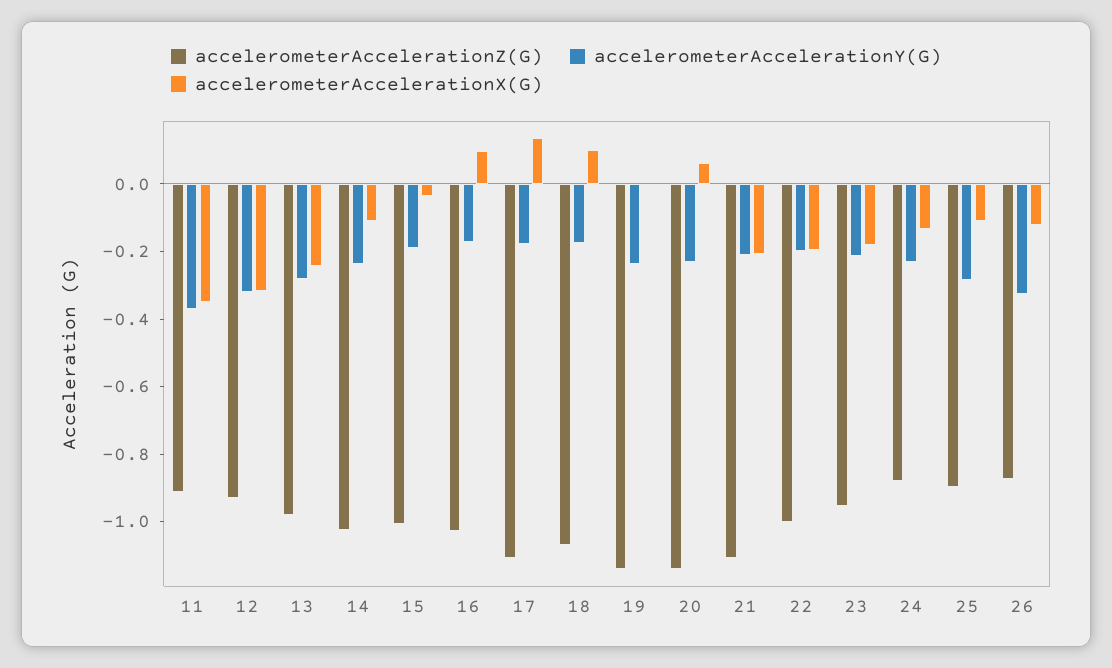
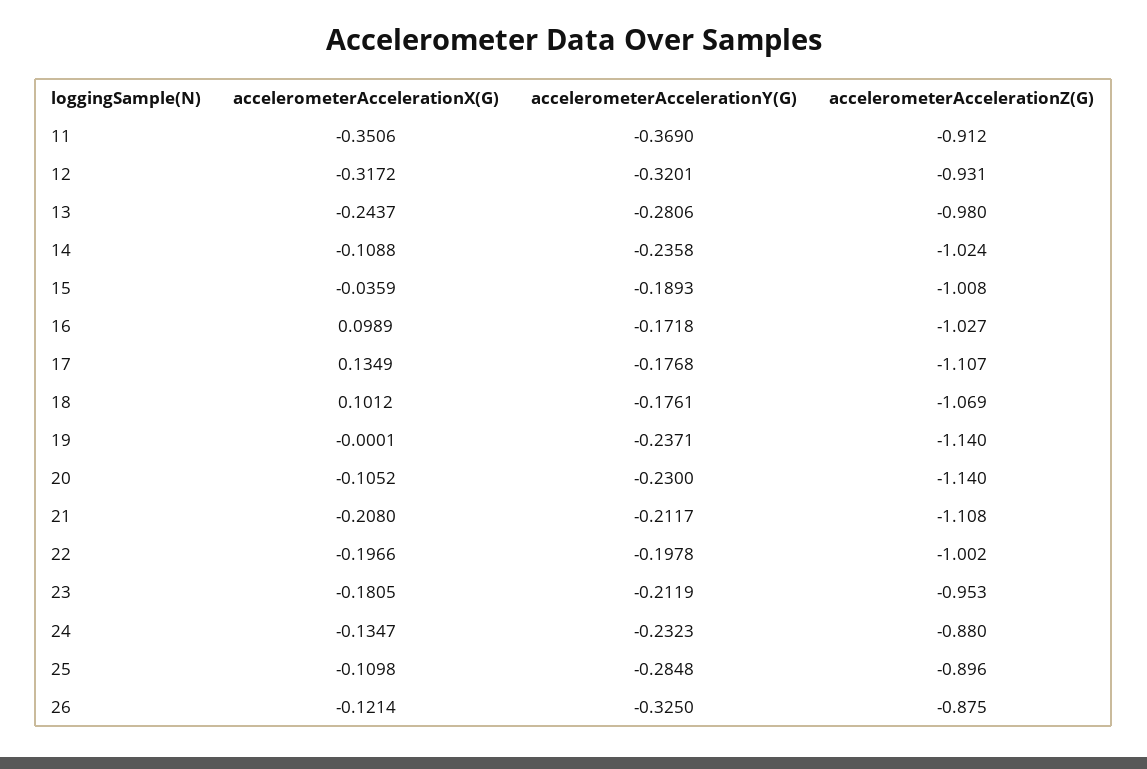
  {
    "accelerometerAccelerationZ(G)": {
      "11": -0.912,
      "12": -0.931,
      "13": -0.98,
      "14": -1.024,
      "15": -1.008,
      "16": -1.027,
      "17": -1.107,
      "18": -1.069,
      "19": -1.14,
      "20": -1.14,
      "21": -1.108,
      "22": -1.002,
      "23": -0.953,
      "24": -0.88,
      "25": -0.896,
      "26": -0.875
    },
    "accelerometerAccelerationY(G)": {
      "11": -0.369,
      "12": -0.3201,
      "13": -0.2806,
      "14": -0.2358,
      "15": -0.1893,
      "16": -0.1718,
      "17": -0.1768,
      "18": -0.1761,
      "19": -0.2371,
      "20": -0.23,
      "21": -0.2117,
      "22": -0.1978,
      "23": -0.2119,
      "24": -0.2323,
      "25": -0.2848,
      "26": -0.325
    },
    "accelerometerAccelerationX(G)": {
      "11": -0.3506,
      "12": -0.3172,
      "13": -0.2437,
      "14": -0.1088,
      "15": -0.0359,
      "16": 0.0989,
      "17": 0.1349,
      "18": 0.1012,
      "19": -0.0001,
-     "20": 0.05,
+     "20": -0.1052,
      "21": -0.208,
      "22": -0.1966,
      "23": -0.1805,
      "24": -0.1347,
      "25": -0.1098,
      "26": -0.1214
    }
  }

